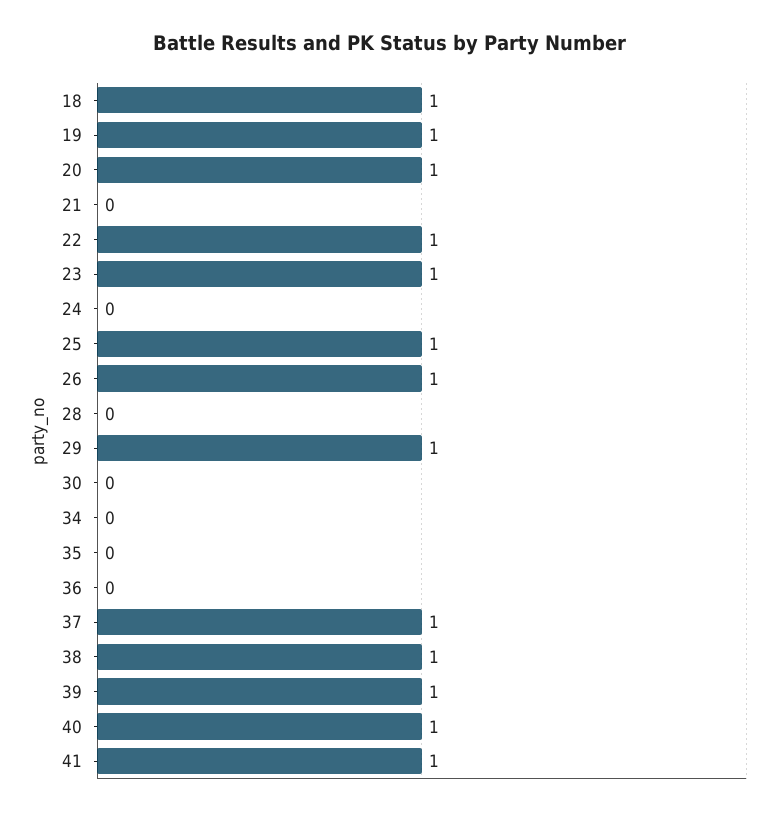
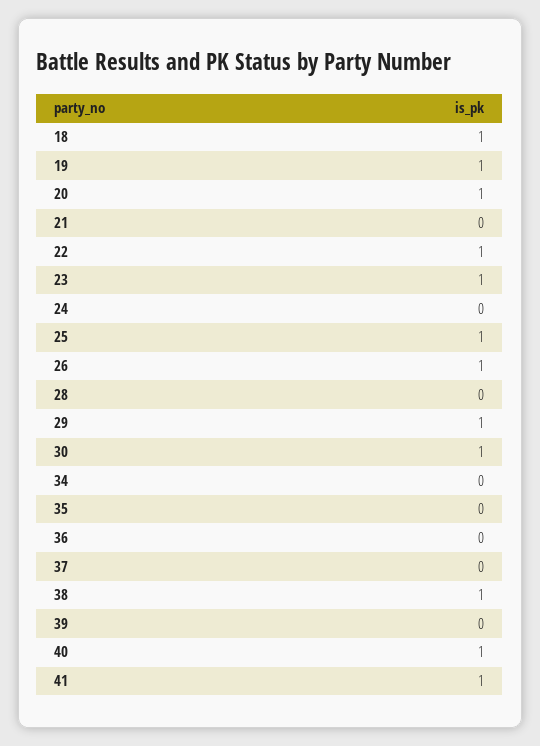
  {
    "18": 1,
    "19": 1,
    "20": 1,
    "21": 0,
    "22": 1,
    "23": 1,
    "24": 0,
    "25": 1,
    "26": 1,
    "28": 0,
    "29": 1,
-   "30": 0,
+   "30": 1,
    "34": 0,
    "35": 0,
    "36": 0,
-   "37": 1,
+   "37": 0,
    "38": 1,
-   "39": 1,
+   "39": 0,
    "40": 1,
    "41": 1
  }

